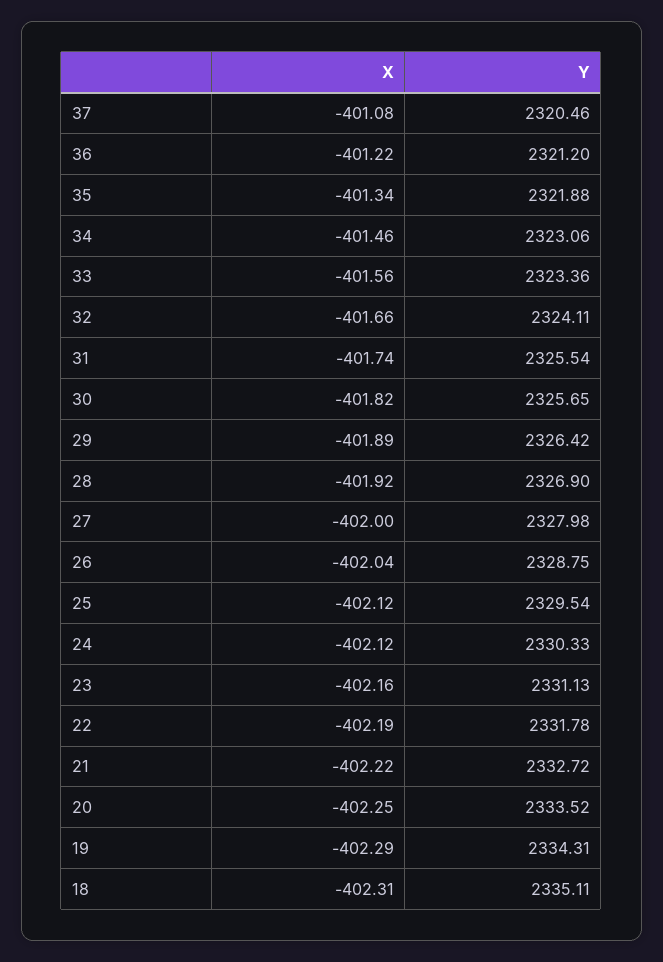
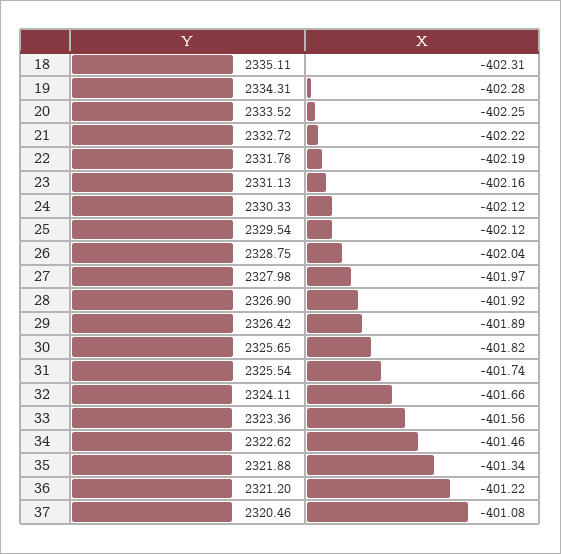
  {
    "X": {
      "37": -401.08,
      "36": -401.22,
      "35": -401.34,
      "34": -401.46,
      "33": -401.56,
      "32": -401.66,
      "31": -401.74,
      "30": -401.82,
      "29": -401.89,
      "28": -401.92,
-     "27": -402,
+     "27": -401.97,
      "26": -402.04,
      "25": -402.12,
      "24": -402.12,
      "23": -402.16,
      "22": -402.19,
      "21": -402.22,
      "20": -402.25,
-     "19": -402.29,
+     "19": -402.28,
      "18": -402.31
    },
    "Y": {
      "37": 2320.46,
      "36": 2321.2,
      "35": 2321.88,
-     "34": 2323.06,
+     "34": 2322.62,
      "33": 2323.36,
      "32": 2324.11,
      "31": 2325.54,
      "30": 2325.65,
      "29": 2326.42,
      "28": 2326.9,
      "27": 2327.98,
      "26": 2328.75,
      "25": 2329.54,
      "24": 2330.33,
      "23": 2331.13,
      "22": 2331.78,
      "21": 2332.72,
      "20": 2333.52,
      "19": 2334.31,
      "18": 2335.11
    }
  }

